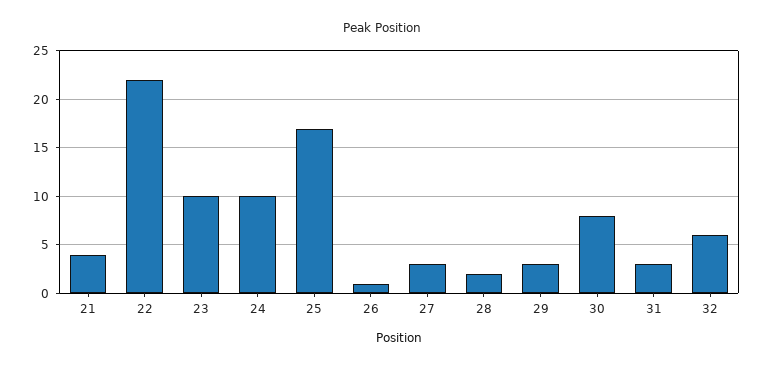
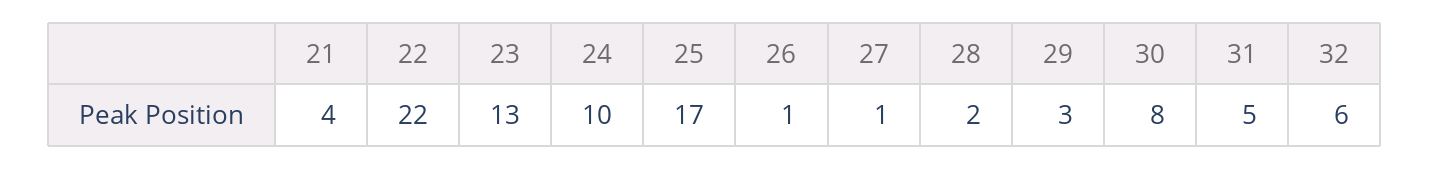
  {
    "21": 4,
    "22": 22,
-   "23": 10,
+   "23": 13,
    "24": 10,
    "25": 17,
    "26": 1,
-   "27": 3,
+   "27": 1,
    "28": 2,
    "29": 3,
    "30": 8,
-   "31": 3,
+   "31": 5,
    "32": 6
  }

